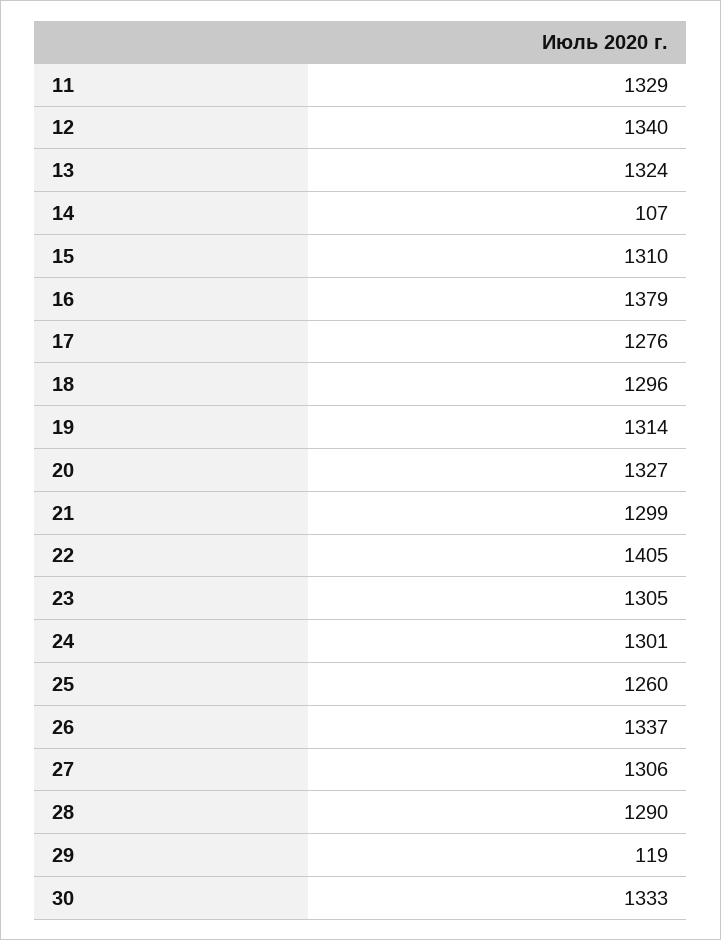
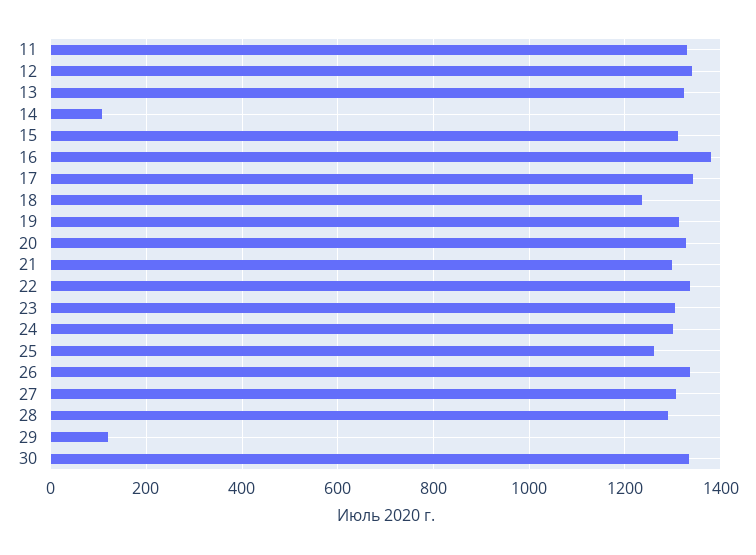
  {
    "11": 1329,
    "12": 1340,
    "13": 1324,
    "14": 107,
    "15": 1310,
    "16": 1379,
-   "17": 1276,
+   "17": 1340,
-   "18": 1296,
+   "18": 1240,
    "19": 1314,
    "20": 1327,
    "21": 1299,
-   "22": 1405,
+   "22": 1340,
    "23": 1305,
    "24": 1301,
    "25": 1260,
    "26": 1337,
    "27": 1306,
    "28": 1290,
    "29": 119,
    "30": 1333
  }

